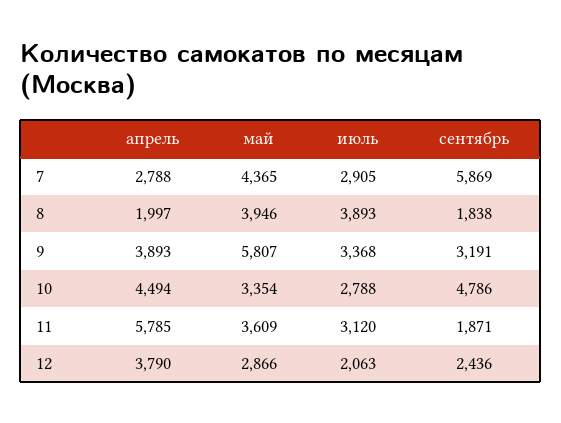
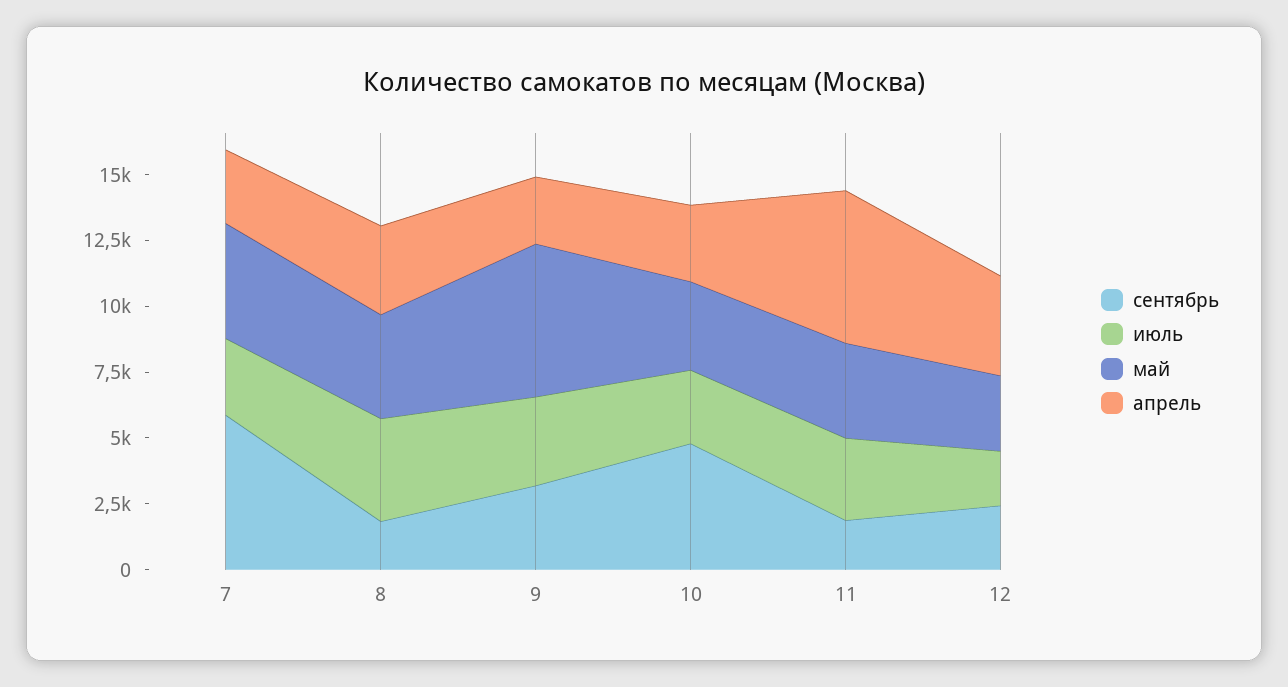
  {
    "апрель": {
      "7": 2788,
-     "8": 1997,
+     "8": 3500,
-     "9": 3893,
+     "9": 2500,
-     "10": 4494,
+     "10": 3000,
      "11": 5785,
      "12": 3790
    },
    "май": {
      "7": 4365,
      "8": 3946,
      "9": 5807,
      "10": 3354,
      "11": 3609,
      "12": 2866
    },
    "июль": {
      "7": 2905,
      "8": 3893,
      "9": 3368,
      "10": 2788,
      "11": 3120,
      "12": 2063
    },
    "сентябрь": {
      "7": 5869,
      "8": 1838,
      "9": 3191,
      "10": 4786,
      "11": 1871,
      "12": 2436
    }
  }

